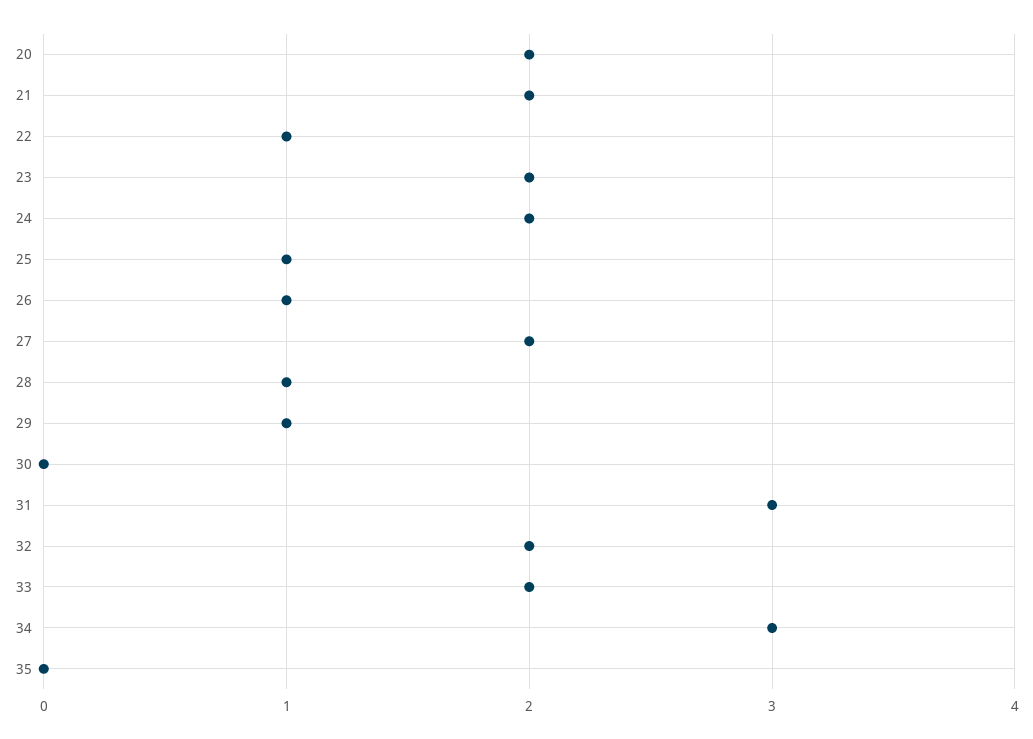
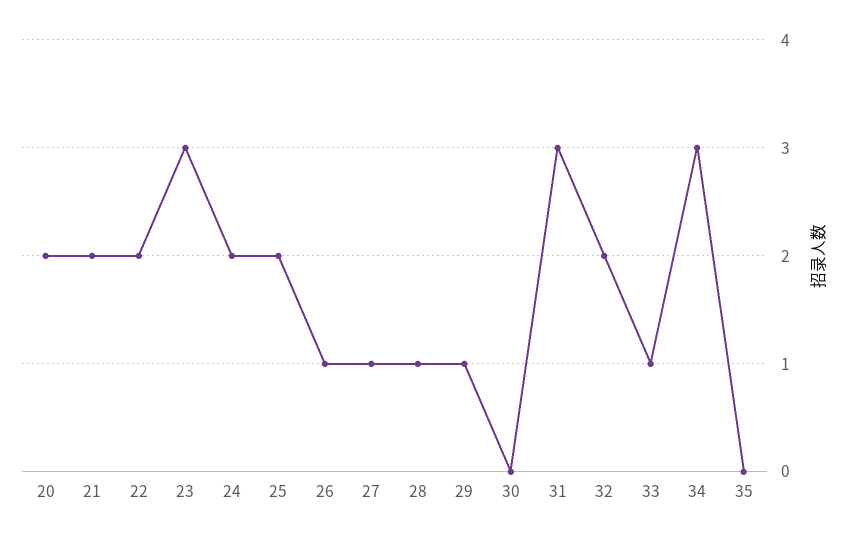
  {
    "20": 2,
    "21": 2,
-   "22": 1,
+   "22": 2,
-   "23": 2,
+   "23": 3,
    "24": 2,
-   "25": 1,
+   "25": 2,
    "26": 1,
-   "27": 2,
+   "27": 1,
    "28": 1,
    "29": 1,
    "30": 0,
    "31": 3,
    "32": 2,
-   "33": 2,
+   "33": 1,
    "34": 3,
    "35": 0
  }

